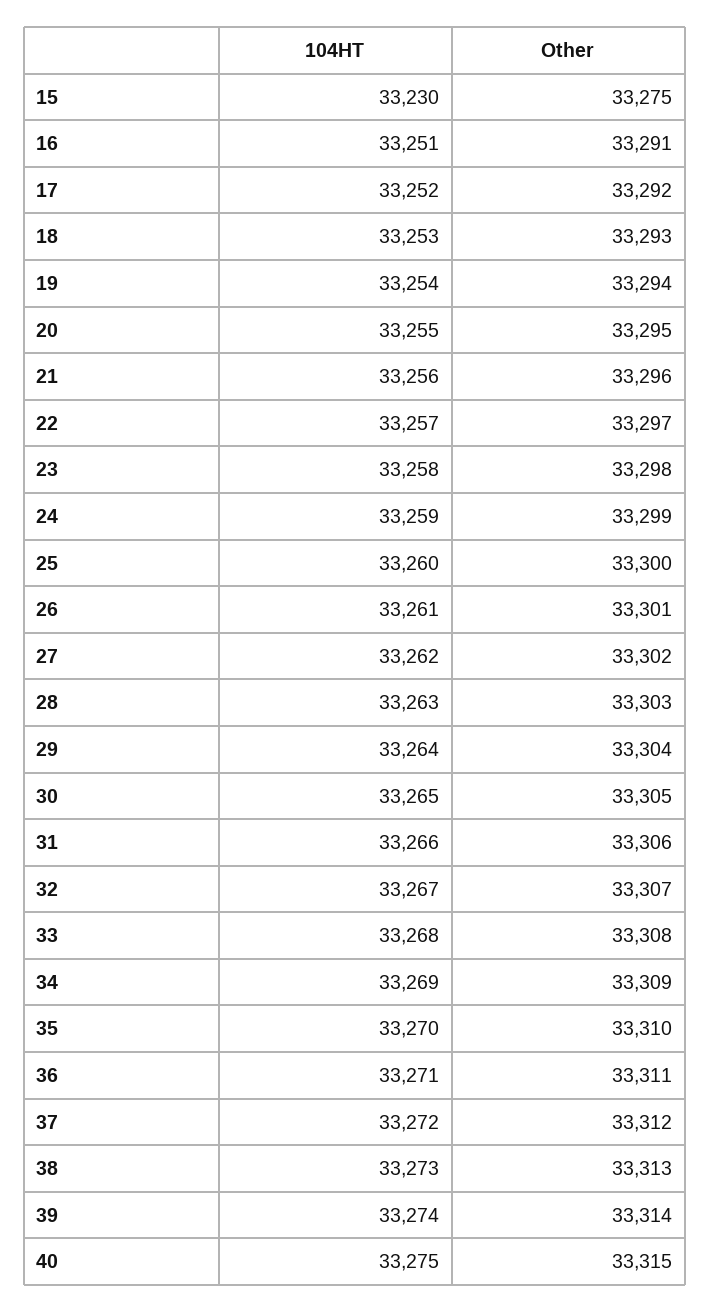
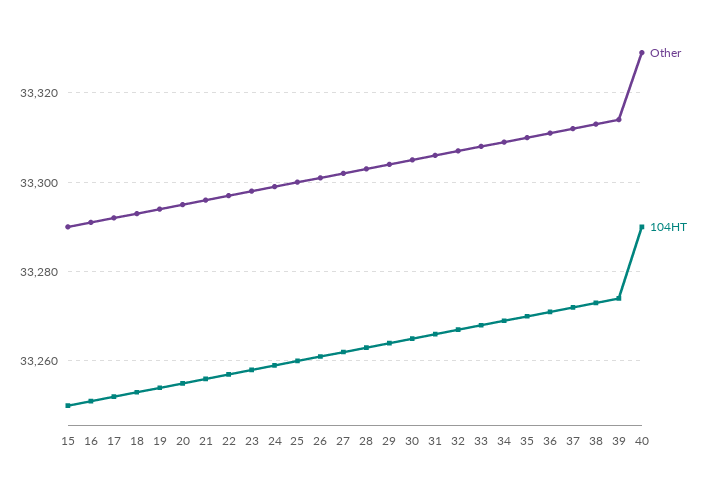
  {
    "104HT": {
-     "15": 33230,
+     "15": 33250,
      "16": 33251,
      "17": 33252,
      "18": 33253,
      "19": 33254,
      "20": 33255,
      "21": 33256,
      "22": 33257,
      "23": 33258,
      "24": 33259,
      "25": 33260,
      "26": 33261,
      "27": 33262,
      "28": 33263,
      "29": 33264,
      "30": 33265,
      "31": 33266,
      "32": 33267,
      "33": 33268,
      "34": 33269,
      "35": 33270,
      "36": 33271,
      "37": 33272,
      "38": 33273,
      "39": 33274,
-     "40": 33275
+     "40": 33290
    },
    "Other": {
-     "15": 33275,
+     "15": 33290,
      "16": 33291,
      "17": 33292,
      "18": 33293,
      "19": 33294,
      "20": 33295,
      "21": 33296,
      "22": 33297,
      "23": 33298,
      "24": 33299,
      "25": 33300,
      "26": 33301,
      "27": 33302,
      "28": 33303,
      "29": 33304,
      "30": 33305,
      "31": 33306,
      "32": 33307,
      "33": 33308,
      "34": 33309,
      "35": 33310,
      "36": 33311,
      "37": 33312,
      "38": 33313,
      "39": 33314,
-     "40": 33315
+     "40": 33330
    }
  }

